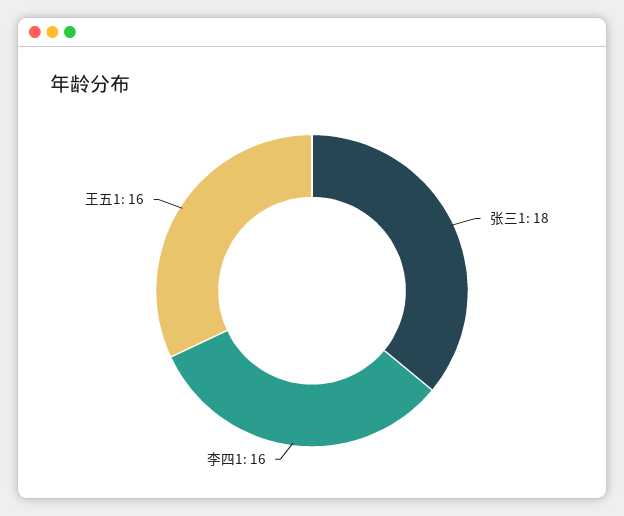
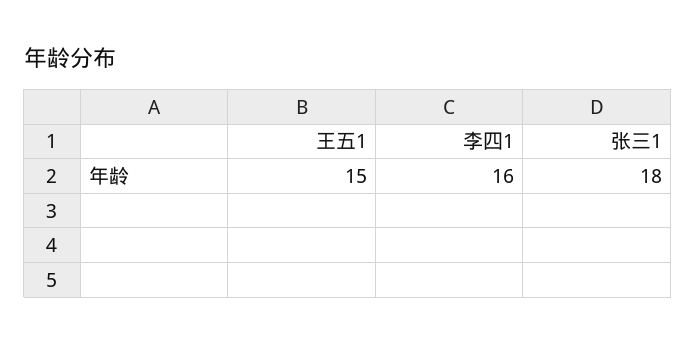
  {
    "张三1": 18,
    "李四1": 16,
-   "王五1": 16
+   "王五1": 15
  }

